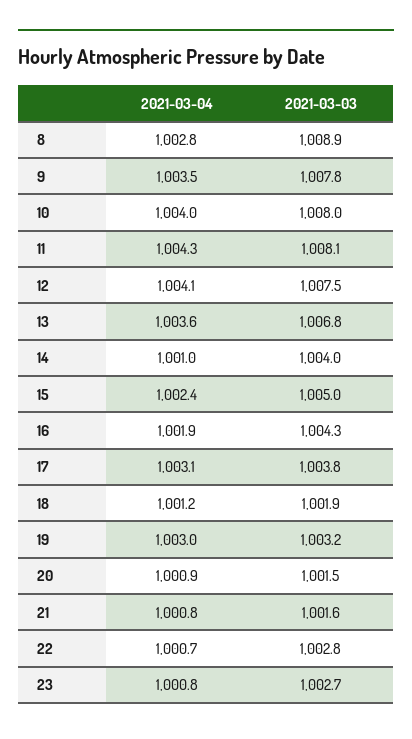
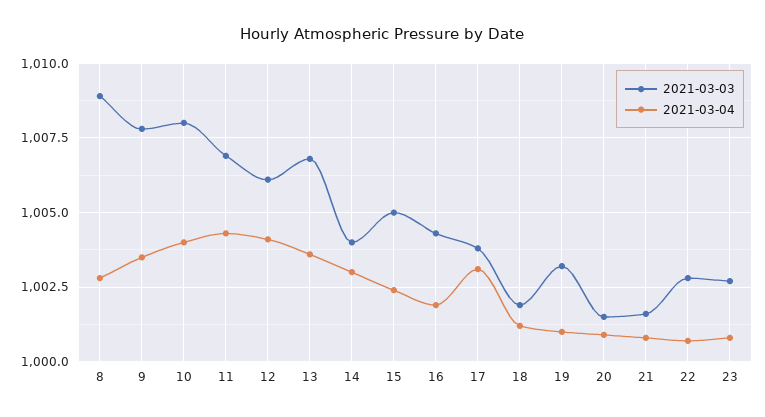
  {
    "2021-03-04": {
      "8": 1002.8,
      "9": 1003.5,
      "10": 1004,
      "11": 1004.3,
      "12": 1004.1,
      "13": 1003.6,
-     "14": 1001,
+     "14": 1003,
      "15": 1002.4,
      "16": 1001.9,
      "17": 1003.1,
      "18": 1001.2,
-     "19": 1003,
+     "19": 1001,
      "20": 1000.9,
      "21": 1000.8,
      "22": 1000.7,
      "23": 1000.8
    },
    "2021-03-03": {
      "8": 1008.9,
      "9": 1007.8,
      "10": 1008,
-     "11": 1008.1,
+     "11": 1007,
-     "12": 1007.5,
+     "12": 1006,
      "13": 1006.8,
      "14": 1004,
      "15": 1005,
      "16": 1004.3,
      "17": 1003.8,
      "18": 1001.9,
      "19": 1003.2,
      "20": 1001.5,
      "21": 1001.6,
      "22": 1002.8,
      "23": 1002.7
    }
  }

